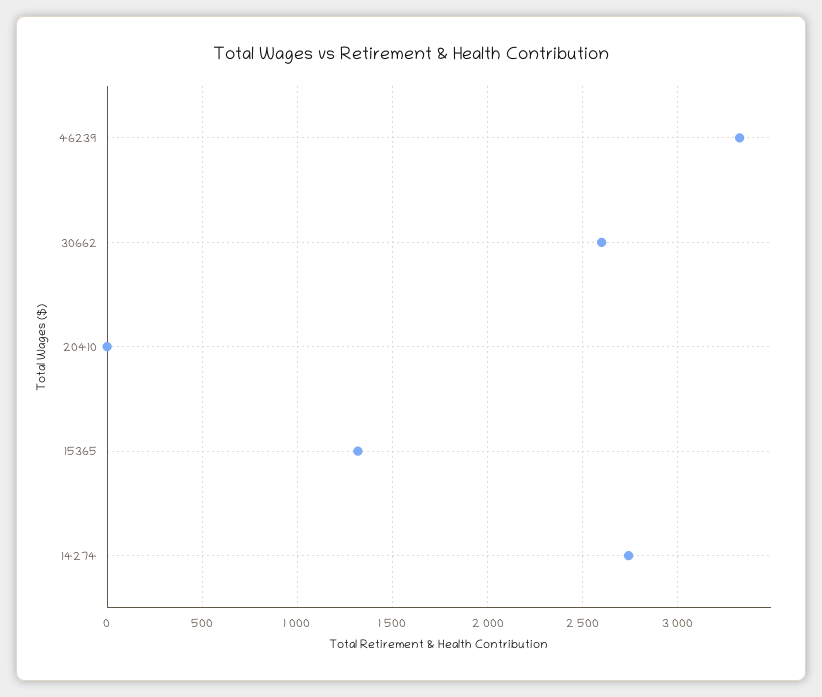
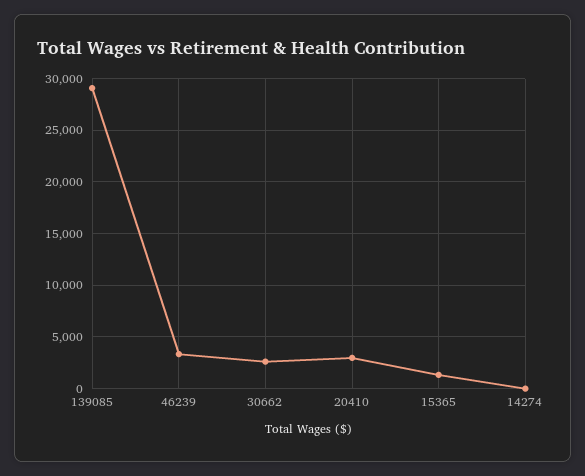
  {
    "46239": 3350,
    "30662": 2600,
-   "20410": 0,
+   "20410": 3000,
    "15365": 1300,
-   "14274": 2750
+   "14274": 0,
+   "139085": 29000
  }

